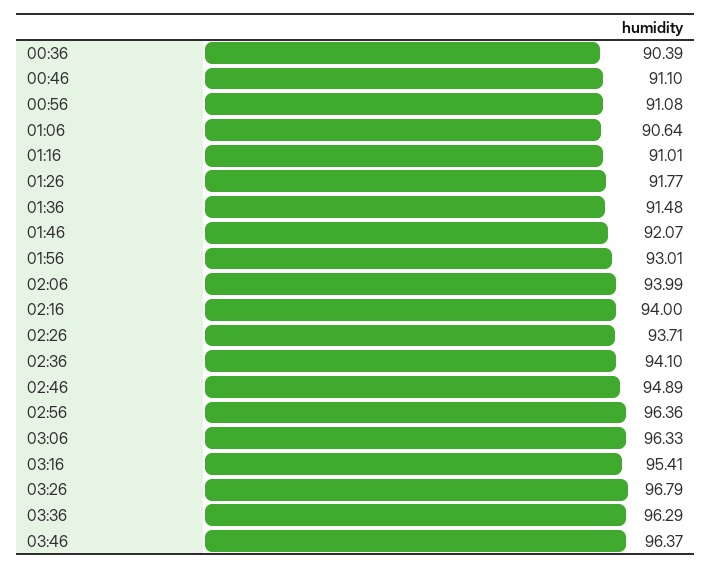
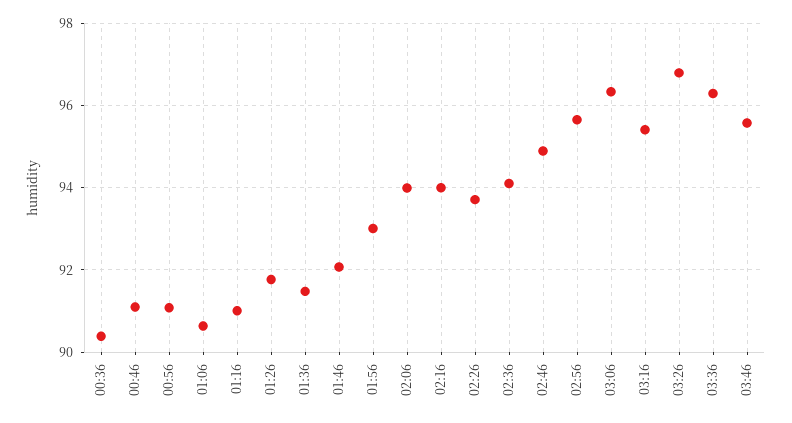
  {
    "00:36": 90.39,
    "00:46": 91.1,
    "00:56": 91.08,
    "01:06": 90.64,
    "01:16": 91.01,
    "01:26": 91.77,
    "01:36": 91.48,
    "01:46": 92.07,
    "01:56": 93.01,
    "02:06": 93.99,
    "02:16": 94,
    "02:26": 93.71,
    "02:36": 94.1,
    "02:46": 94.89,
-   "02:56": 96.36,
+   "02:56": 95.6,
    "03:06": 96.33,
    "03:16": 95.41,
    "03:26": 96.79,
    "03:36": 96.29,
-   "03:46": 96.37
+   "03:46": 95.6
  }

